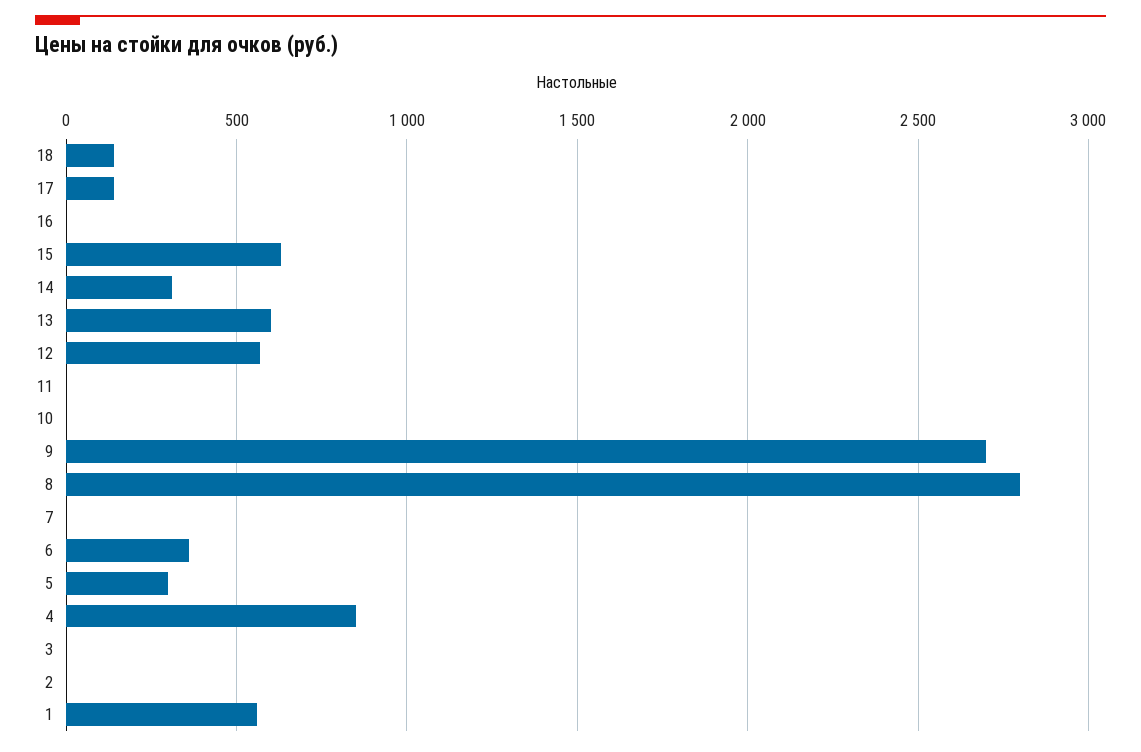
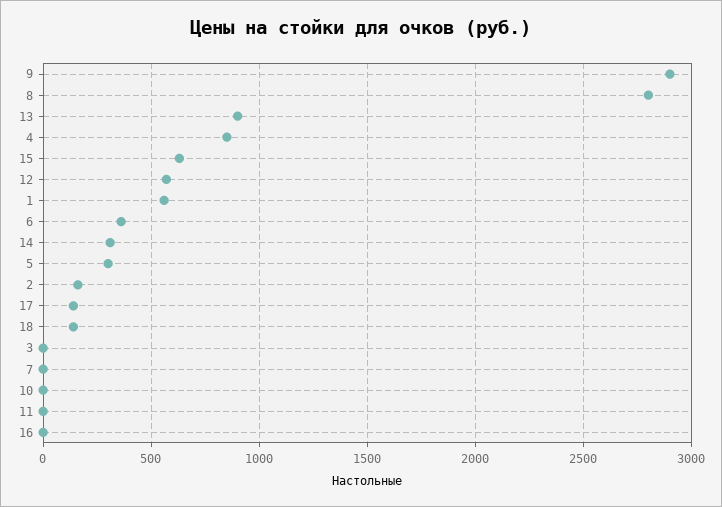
  {
    "18": 150,
    "17": 150,
    "16": 0,
    "15": 650,
    "14": 300,
-   "13": 600,
+   "13": 900,
    "12": 550,
    "11": 0,
    "10": 0,
-   "9": 2700,
+   "9": 2900,
    "8": 2800,
    "7": 0,
    "6": 350,
    "5": 300,
    "4": 850,
    "3": 0,
-   "2": 0,
+   "2": 150,
    "1": 550
  }

